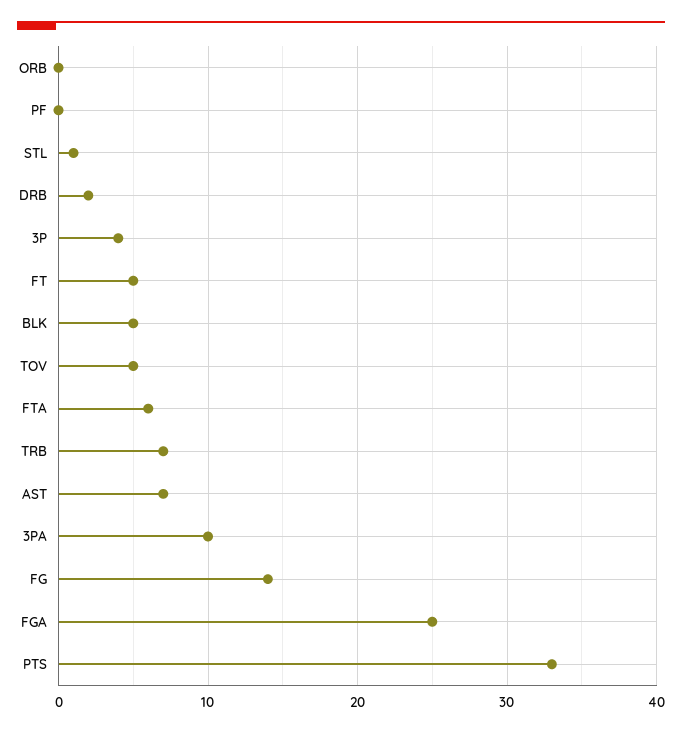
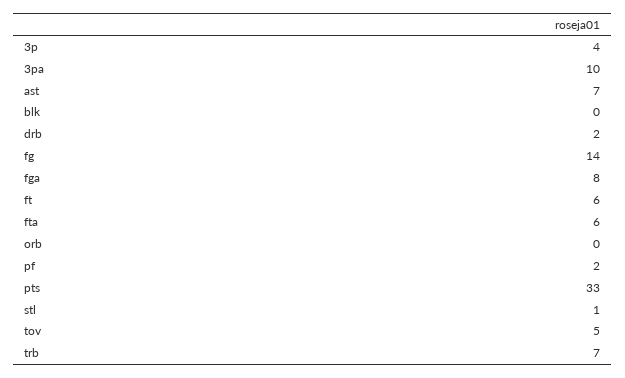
  {
    "ORB": 0,
-   "PF": 0,
+   "PF": 2,
    "STL": 1,
    "DRB": 2,
    "3P": 4,
-   "FT": 5,
+   "FT": 6,
-   "BLK": 5,
+   "BLK": 0,
    "TOV": 5,
    "FTA": 6,
    "TRB": 7,
    "AST": 7,
    "3PA": 10,
    "FG": 14,
-   "FGA": 25,
+   "FGA": 8,
    "PTS": 33
  }

